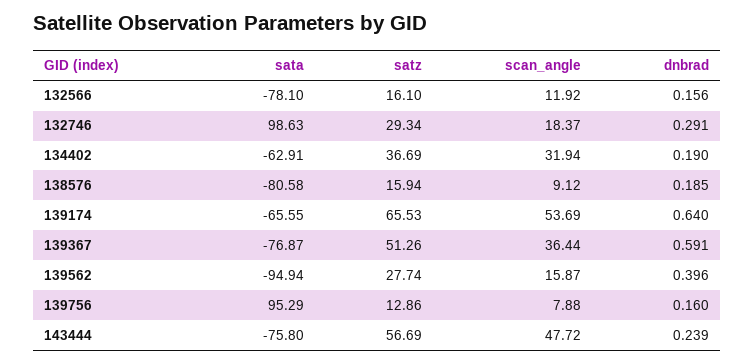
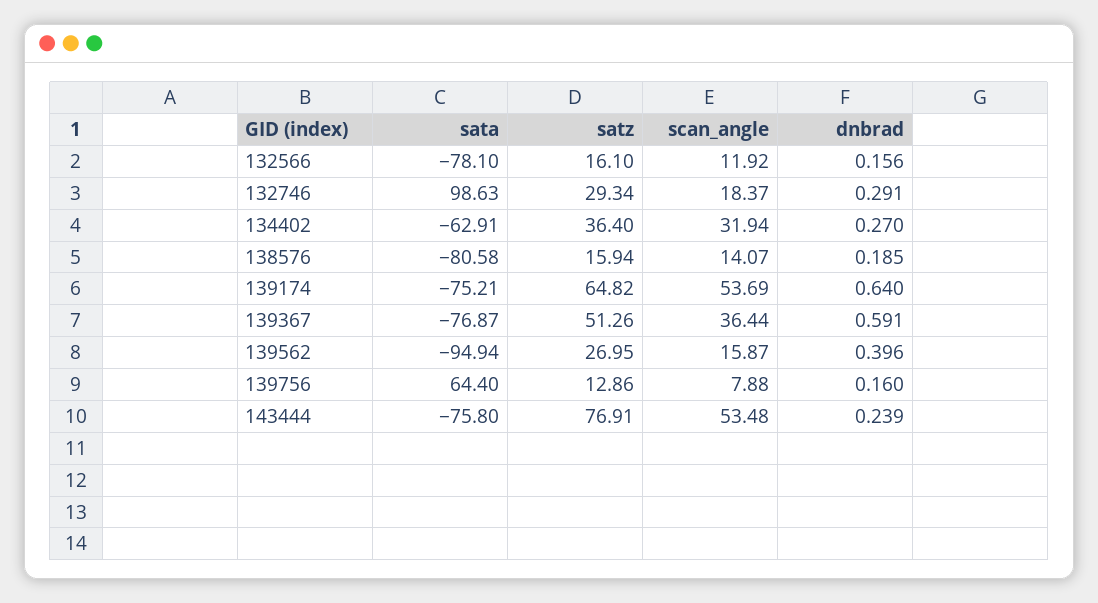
  {
    "sata": {
      "132566": -78.1,
      "132746": 98.63,
      "134402": -62.91,
      "138576": -80.58,
-     "139174": -65.55,
+     "139174": -75.21,
      "139367": -76.87,
      "139562": -94.94,
-     "139756": 95.29,
+     "139756": 64.4,
      "143444": -75.8
    },
    "satz": {
      "132566": 16.1,
      "132746": 29.34,
-     "134402": 36.69,
+     "134402": 36.4,
      "138576": 15.94,
-     "139174": 65.53,
+     "139174": 64.82,
      "139367": 51.26,
-     "139562": 27.74,
+     "139562": 26.95,
      "139756": 12.86,
-     "143444": 56.69
+     "143444": 76.91
    },
    "scan_angle": {
      "132566": 11.92,
      "132746": 18.37,
      "134402": 31.94,
-     "138576": 9.12,
+     "138576": 14.07,
      "139174": 53.69,
      "139367": 36.44,
      "139562": 15.87,
      "139756": 7.88,
-     "143444": 47.72
+     "143444": 53.48
    },
    "dnbrad": {
      "132566": 0.156,
      "132746": 0.291,
-     "134402": 0.19,
+     "134402": 0.27,
      "138576": 0.185,
      "139174": 0.64,
      "139367": 0.591,
      "139562": 0.396,
      "139756": 0.16,
      "143444": 0.239
    }
  }

